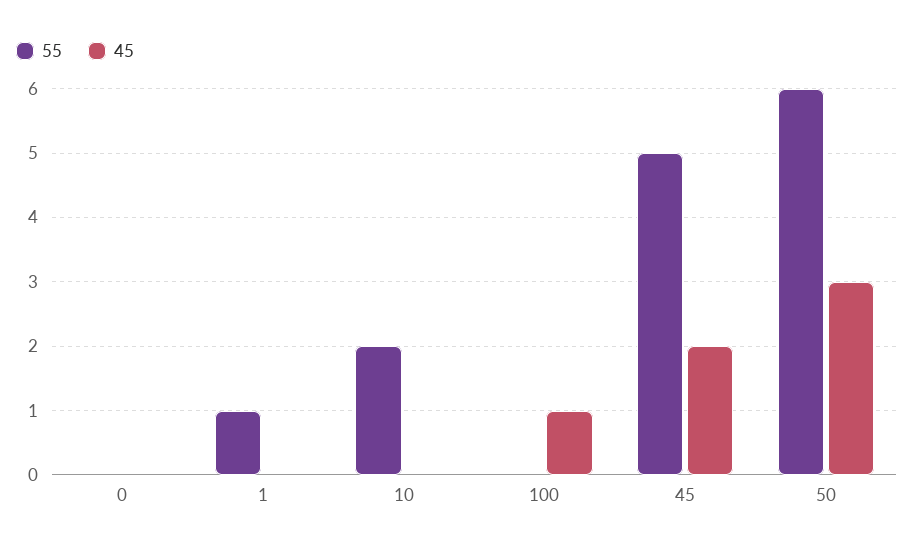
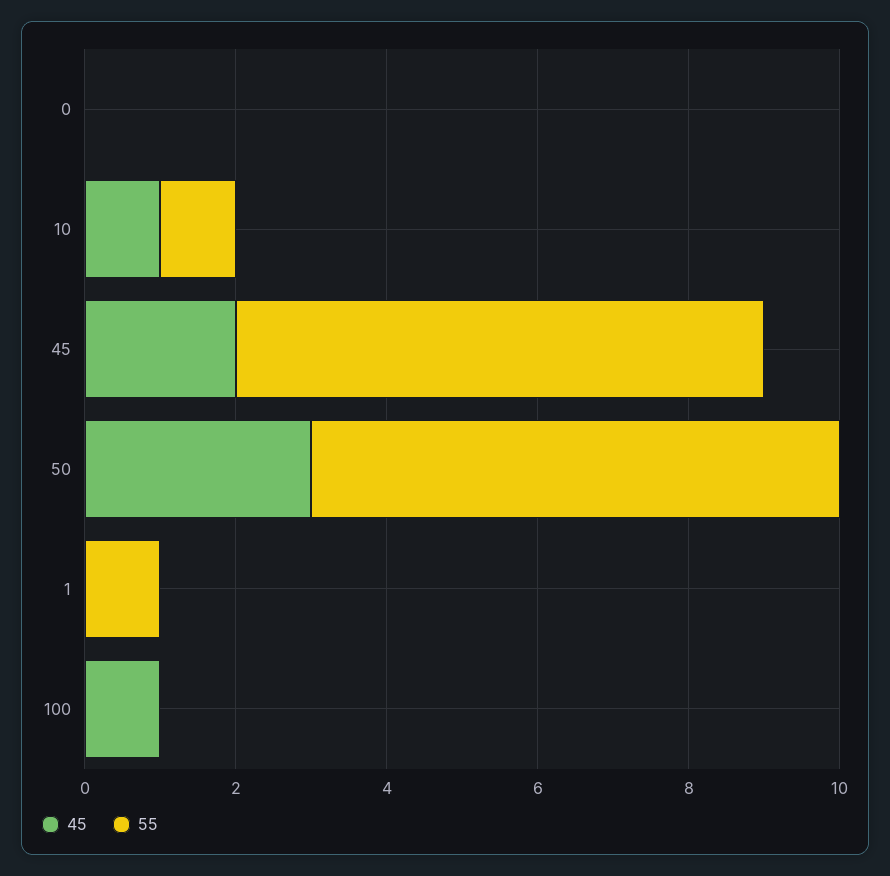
  {
    "55": {
      "0": 0,
      "1": 1,
-     "10": 2,
+     "10": 1,
      "100": 0,
-     "45": 5,
+     "45": 7,
-     "50": 6
+     "50": 7
    },
    "45": {
      "0": 0,
      "1": 0,
-     "10": 0,
+     "10": 1,
      "100": 1,
      "45": 2,
      "50": 3
    }
  }

